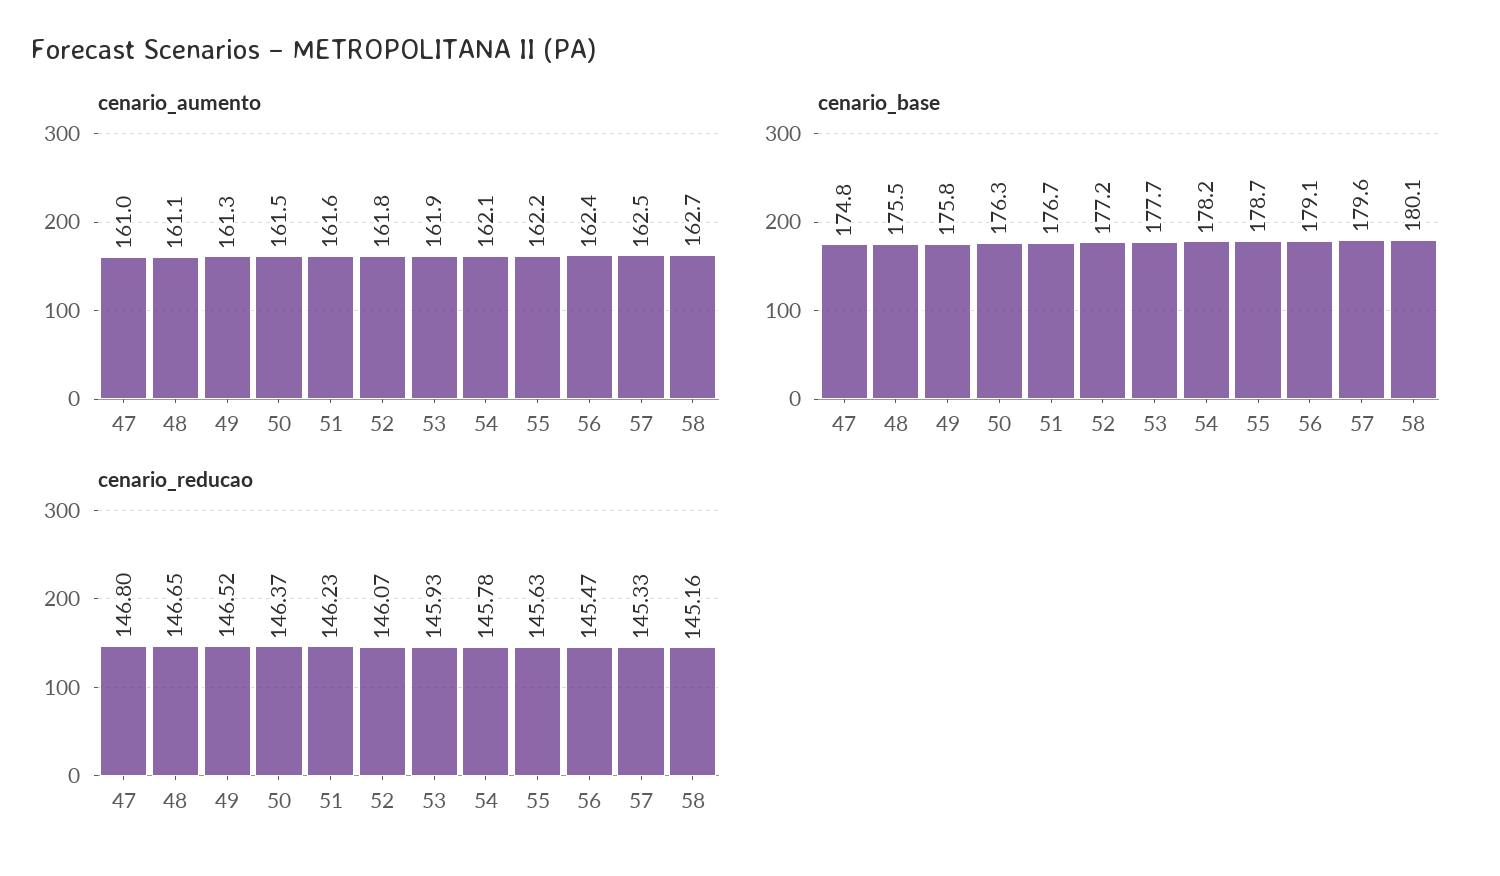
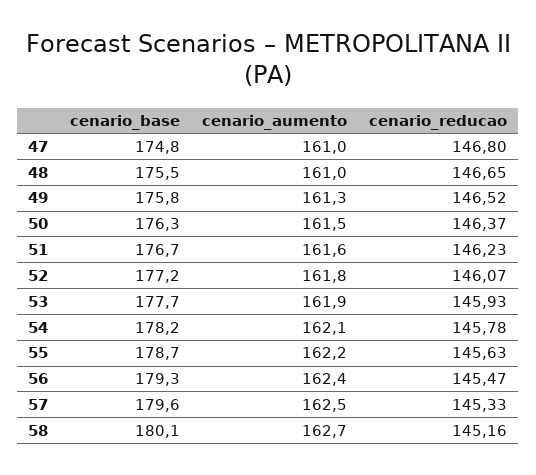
  {
    "cenario_aumento": {
      "47": 161,
-     "48": 161.1,
+     "48": 161,
      "49": 161.3,
      "50": 161.5,
      "51": 161.6,
      "52": 161.8,
      "53": 161.9,
      "54": 162.1,
      "55": 162.2,
      "56": 162.4,
      "57": 162.5,
      "58": 162.7
    },
    "cenario_base": {
      "47": 174.8,
      "48": 175.5,
      "49": 175.8,
      "50": 176.3,
      "51": 176.7,
      "52": 177.2,
      "53": 177.7,
      "54": 178.2,
      "55": 178.7,
-     "56": 179.1,
+     "56": 179.3,
      "57": 179.6,
      "58": 180.1
    },
    "cenario_reducao": {
      "47": 146.8,
      "48": 146.65,
      "49": 146.52,
      "50": 146.37,
      "51": 146.23,
      "52": 146.07,
      "53": 145.93,
      "54": 145.78,
      "55": 145.63,
      "56": 145.47,
      "57": 145.33,
      "58": 145.16
    }
  }

